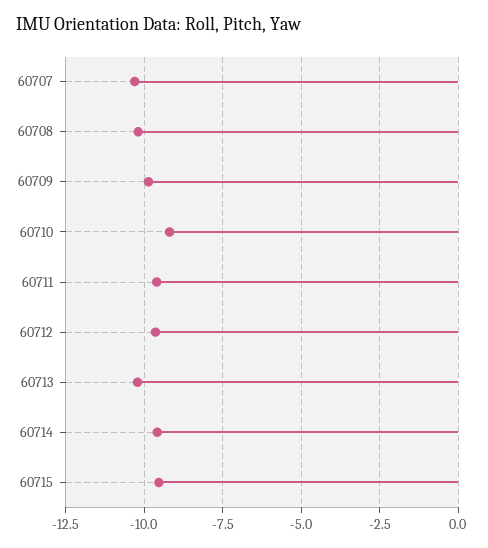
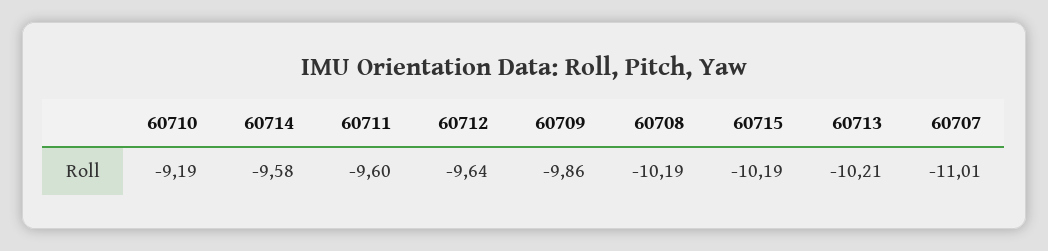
  {
-   "60707": -10.25,
+   "60707": -11.01,
    "60708": -10.19,
    "60709": -9.86,
    "60710": -9.19,
    "60711": -9.6,
    "60712": -9.64,
    "60713": -10.21,
    "60714": -9.58,
-   "60715": -9.5
+   "60715": -10.19
  }

